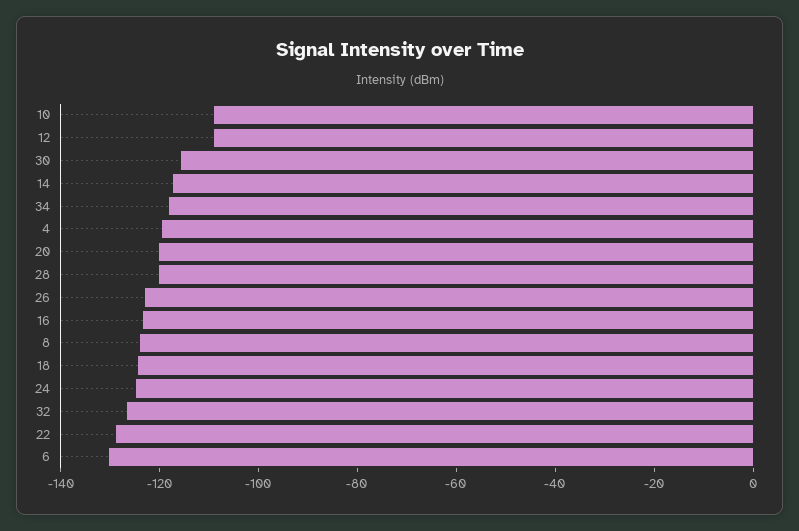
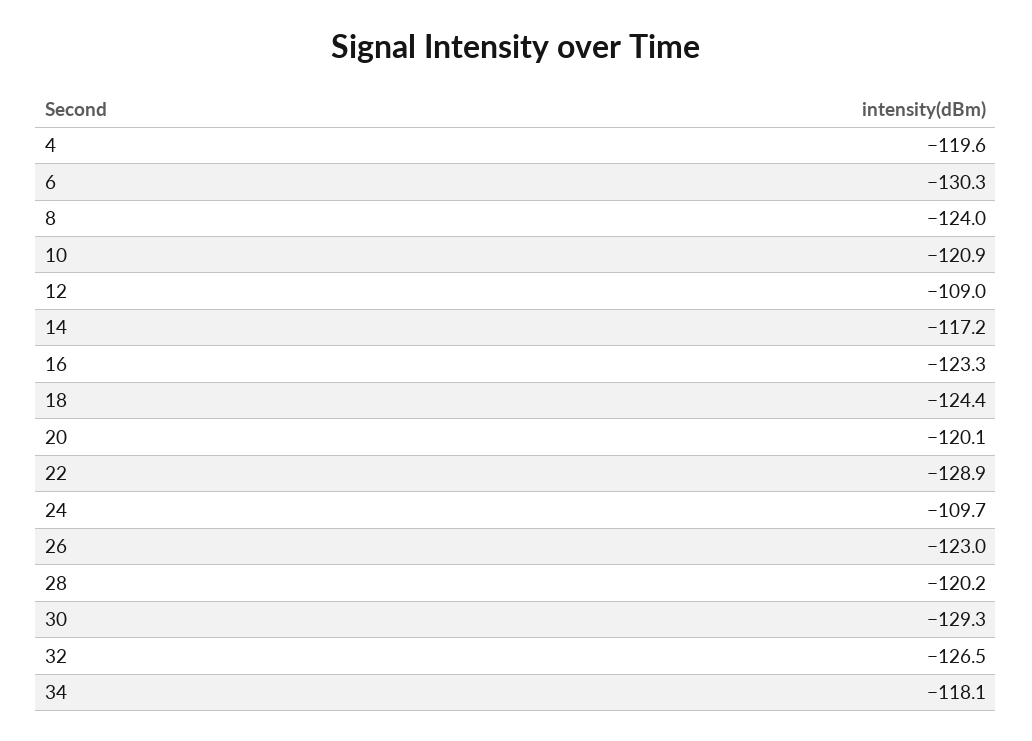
  {
-   "10": -110,
+   "10": -120.9,
    "12": -109,
-   "30": -115,
+   "30": -129.3,
    "14": -117.2,
    "34": -118.1,
    "4": -119.6,
    "20": -120.1,
    "28": -120.2,
    "26": -123,
    "16": -123.3,
    "8": -124,
    "18": -124.4,
-   "24": -125,
+   "24": -109.7,
    "32": -126.5,
    "22": -128.9,
    "6": -130.3
  }

